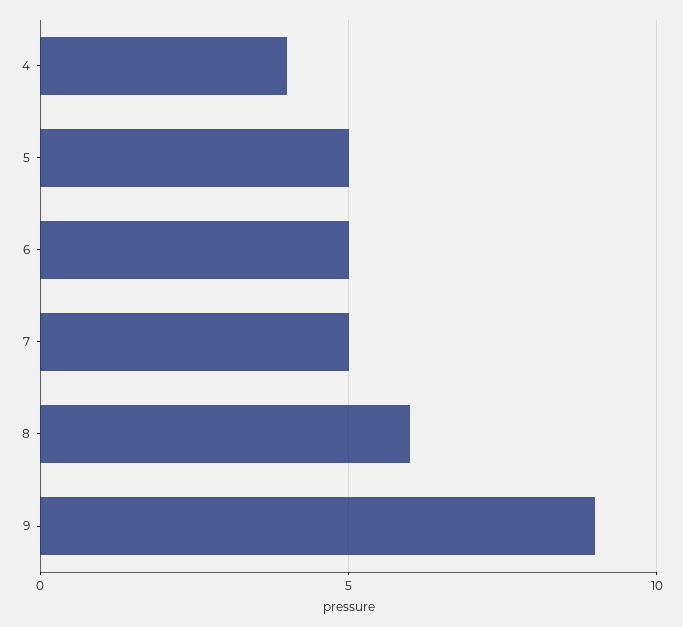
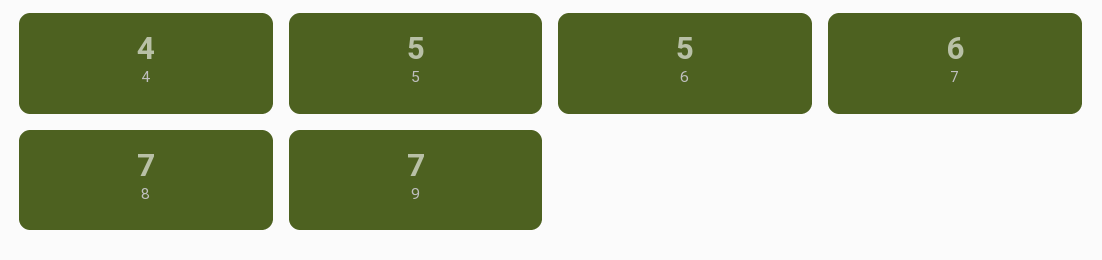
  {
    "4": 4,
    "5": 5,
    "6": 5,
-   "7": 5,
+   "7": 6,
-   "8": 6,
+   "8": 7,
-   "9": 9
+   "9": 7
  }

